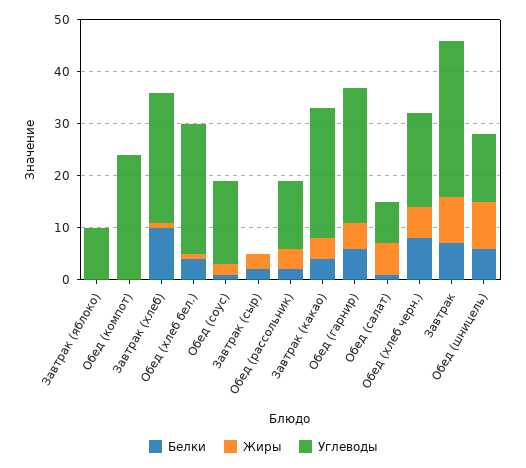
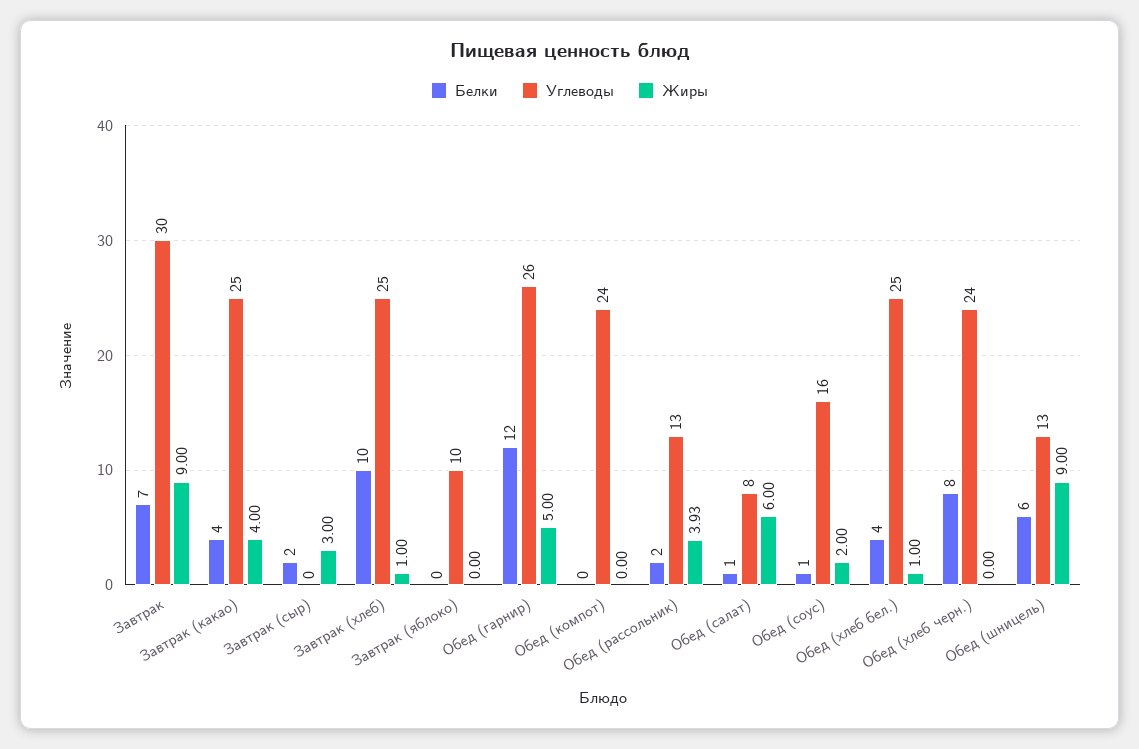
  {
    "Белки": {
      "Завтрак (яблоко)": 0,
      "Обед (компот)": 0,
      "Завтрак (хлеб)": 10,
      "Обед (хлеб бел.)": 4,
      "Обед (соус)": 1,
      "Завтрак (сыр)": 2,
      "Обед (рассольник)": 2,
      "Завтрак (какао)": 4,
-     "Обед (гарнир)": 6,
+     "Обед (гарнир)": 12,
      "Обед (салат)": 1,
      "Обед (хлеб черн.)": 8,
      "Завтрак": 7,
      "Обед (шницель)": 6
    },
    "Жиры": {
      "Завтрак (яблоко)": 0,
      "Обед (компот)": 0,
      "Завтрак (хлеб)": 1,
      "Обед (хлеб бел.)": 1,
      "Обед (соус)": 2,
      "Завтрак (сыр)": 3,
      "Обед (рассольник)": 3.93,
      "Завтрак (какао)": 4,
      "Обед (гарнир)": 5,
      "Обед (салат)": 6,
-     "Обед (хлеб черн.)": 6,
+     "Обед (хлеб черн.)": 0,
      "Завтрак": 9,
      "Обед (шницель)": 9
    },
    "Углеводы": {
      "Завтрак (яблоко)": 10,
      "Обед (компот)": 24,
      "Завтрак (хлеб)": 25,
      "Обед (хлеб бел.)": 25,
      "Обед (соус)": 16,
      "Завтрак (сыр)": 0,
      "Обед (рассольник)": 13,
      "Завтрак (какао)": 25,
      "Обед (гарнир)": 26,
      "Обед (салат)": 8,
-     "Обед (хлеб черн.)": 18,
+     "Обед (хлеб черн.)": 24,
      "Завтрак": 30,
      "Обед (шницель)": 13
    }
  }

